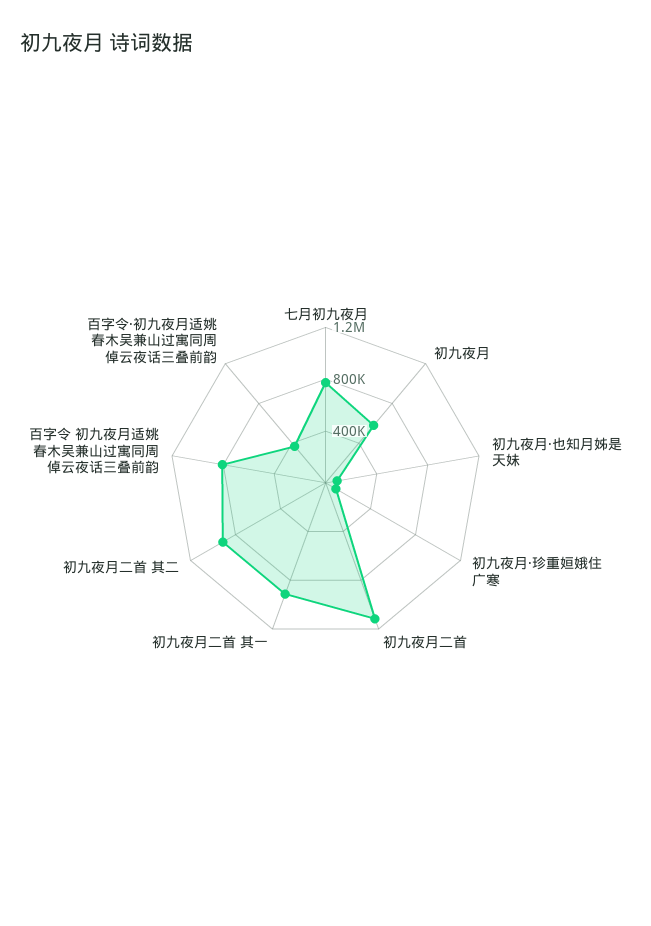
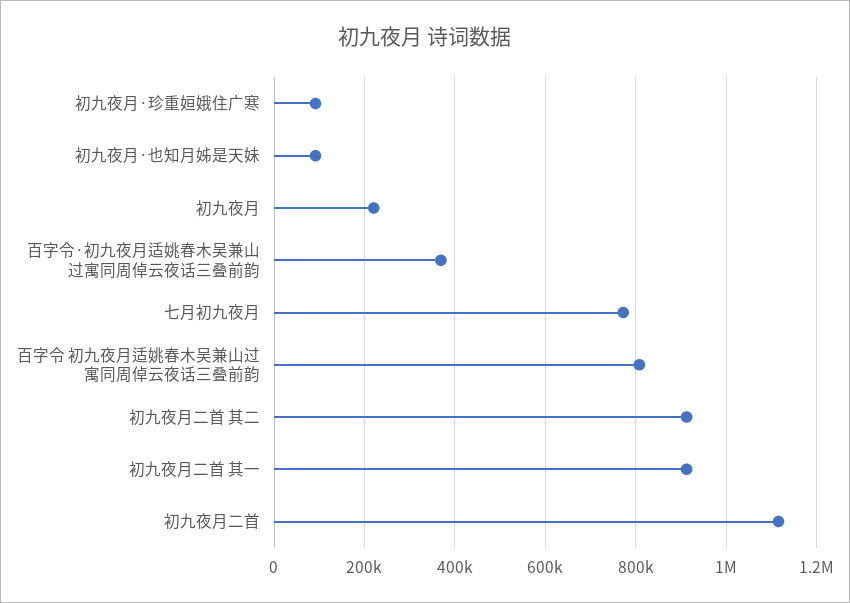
  {
    "七月初九夜月": 780000,
-   "初九夜月": 600000,
+   "初九夜月": 220000,
    "初九夜月·也知月姊是天妹": 100000,
    "初九夜月·珍重姮娥住广寒": 100000,
    "初九夜月二首": 1120000,
    "初九夜月二首 其一": 920000,
    "初九夜月二首 其二": 920000,
    "百字令 初九夜月适姚春木吴兼山过寓同周倬云夜话三叠前韵": 800000,
    "百字令·初九夜月适姚春木吴兼山过寓同周倬云夜话三叠前韵": 360000
  }

